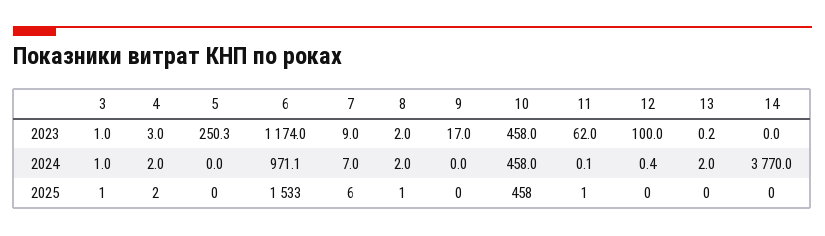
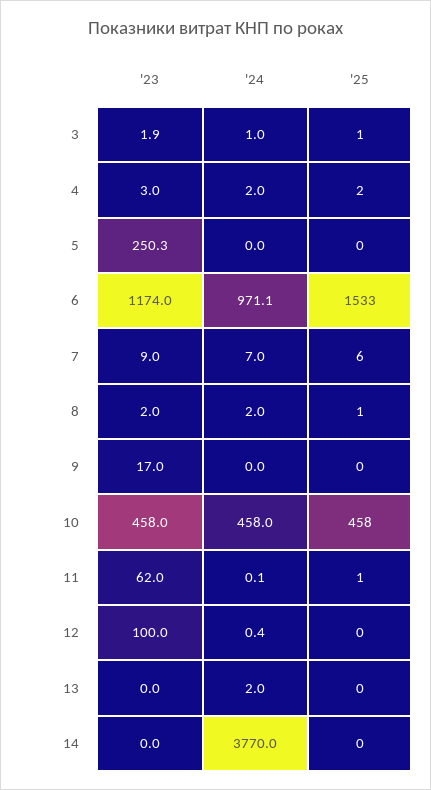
  {
    "3": {
-     "2023": 1,
+     "2023": 1.9,
      "2024": 1,
      "2025": 1
    },
    "4": {
      "2023": 3,
      "2024": 2,
      "2025": 2
    },
    "5": {
      "2023": 250.3,
      "2024": 0,
      "2025": 0
    },
    "6": {
      "2023": 1174,
      "2024": 971.1,
      "2025": 1533
    },
    "7": {
      "2023": 9,
      "2024": 7,
      "2025": 6
    },
    "8": {
      "2023": 2,
      "2024": 2,
      "2025": 1
    },
    "9": {
      "2023": 17,
      "2024": 0,
      "2025": 0
    },
    "10": {
      "2023": 458,
      "2024": 458,
      "2025": 458
    },
    "11": {
      "2023": 62,
      "2024": 0.1,
      "2025": 1
    },
    "12": {
      "2023": 100,
      "2024": 0.4,
      "2025": 0
    },
    "13": {
-     "2023": 0.2,
+     "2023": 0,
      "2024": 2,
      "2025": 0
    },
    "14": {
      "2023": 0,
      "2024": 3770,
      "2025": 0
    }
  }

